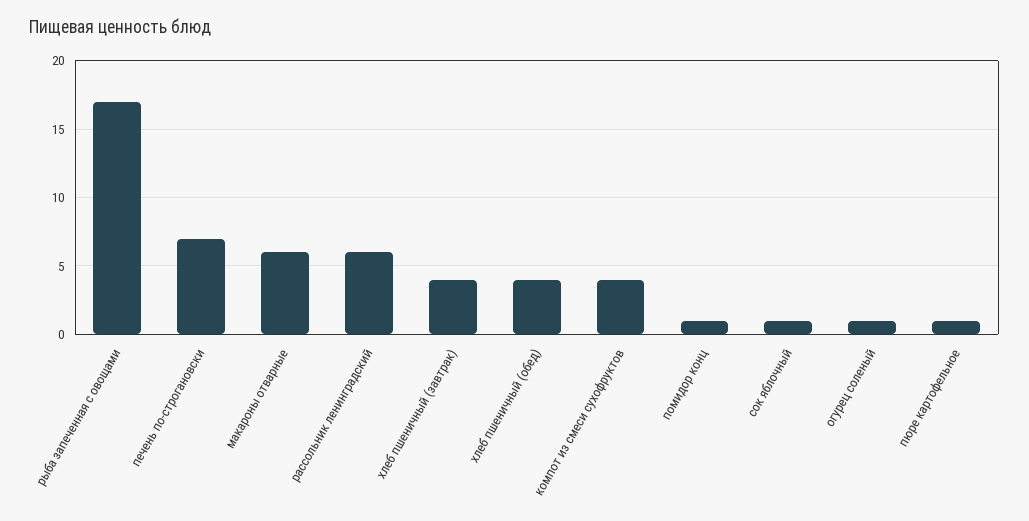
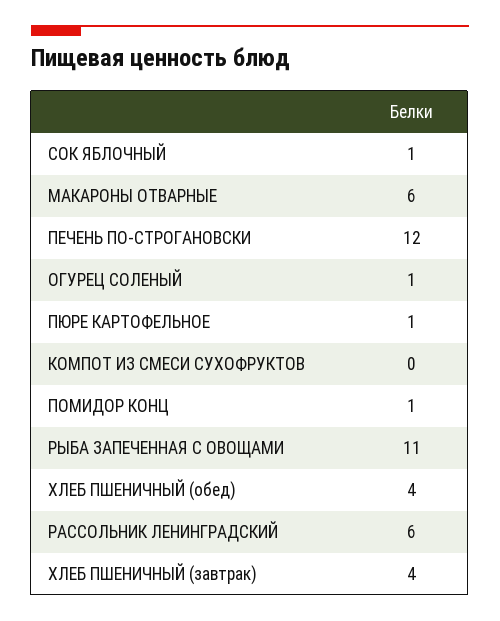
  {
-   "рыба запеченная с овощами": 17,
+   "рыба запеченная с овощами": 11,
-   "печень по-строгановски": 7,
+   "печень по-строгановски": 12,
    "макароны отварные": 6,
    "рассольник ленинградский": 6,
    "хлеб пшеничный (завтрак)": 4,
    "хлеб пшеничный (обед)": 4,
-   "компот из смеси сухофруктов": 4,
+   "компот из смеси сухофруктов": 0,
    "помидор конц": 1,
    "сок яблочный": 1,
    "огурец соленый": 1,
    "пюре картофельное": 1
  }

